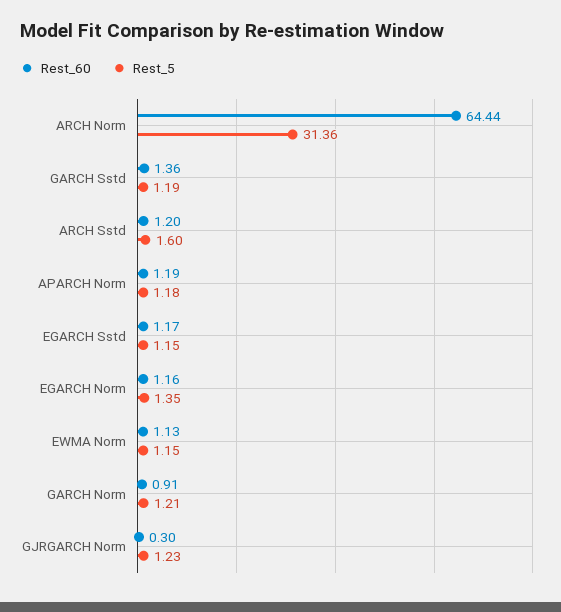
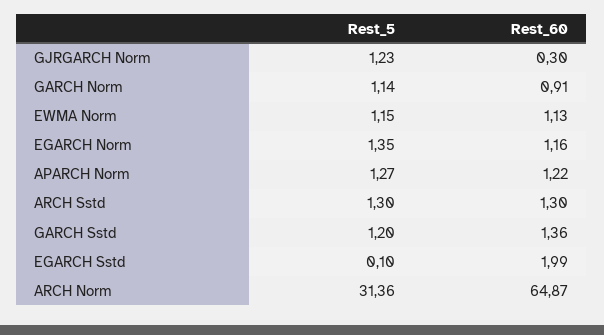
  {
    "Rest_60": {
-     "ARCH Norm": 64.44,
+     "ARCH Norm": 64.87,
      "GARCH Sstd": 1.36,
-     "ARCH Sstd": 1.2,
+     "ARCH Sstd": 1.3,
-     "APARCH Norm": 1.19,
+     "APARCH Norm": 1.22,
-     "EGARCH Sstd": 1.17,
+     "EGARCH Sstd": 1.99,
      "EGARCH Norm": 1.16,
      "EWMA Norm": 1.13,
      "GARCH Norm": 0.91,
      "GJRGARCH Norm": 0.3
    },
    "Rest_5": {
      "ARCH Norm": 31.36,
-     "GARCH Sstd": 1.19,
+     "GARCH Sstd": 1.2,
-     "ARCH Sstd": 1.6,
+     "ARCH Sstd": 1.3,
-     "APARCH Norm": 1.18,
+     "APARCH Norm": 1.27,
-     "EGARCH Sstd": 1.15,
+     "EGARCH Sstd": 0.1,
      "EGARCH Norm": 1.35,
      "EWMA Norm": 1.15,
-     "GARCH Norm": 1.21,
+     "GARCH Norm": 1.14,
      "GJRGARCH Norm": 1.23
    }
  }

